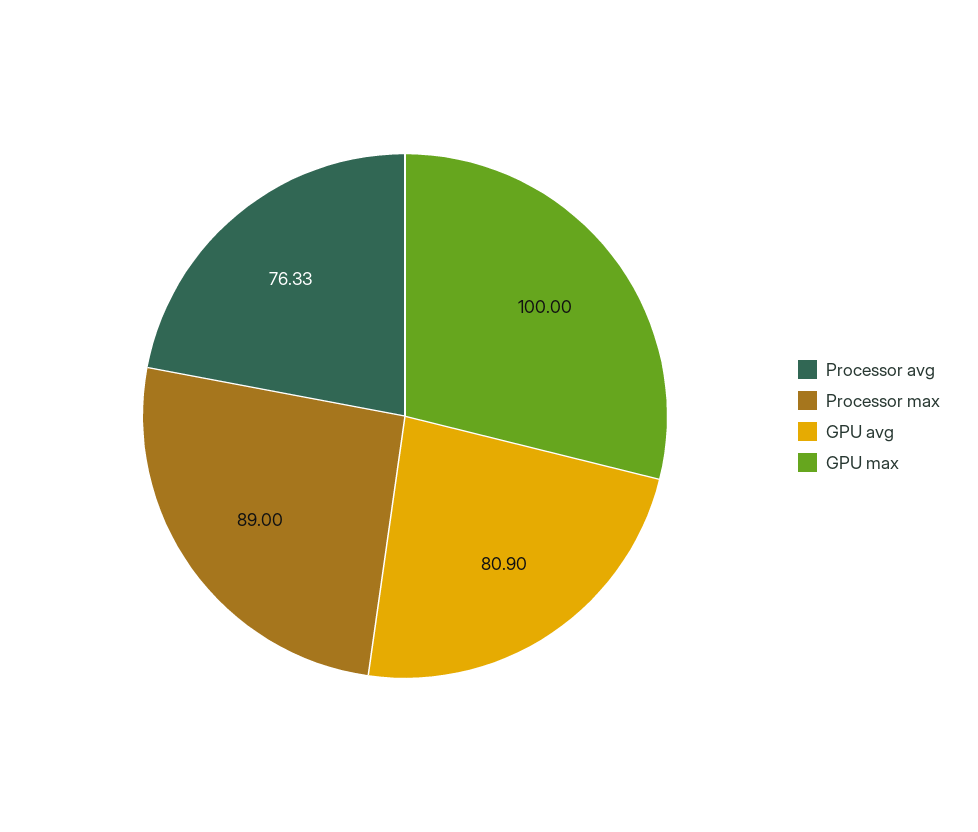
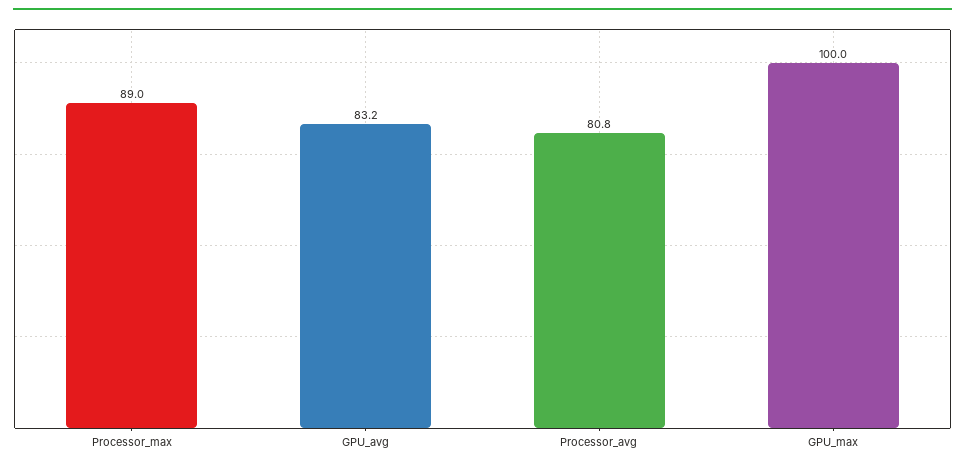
  {
-   "Processor avg": 76.33,
+   "Processor avg": 80.8,
    "Processor max": 89,
-   "GPU avg": 80.9,
+   "GPU avg": 83.2,
    "GPU max": 100
  }

